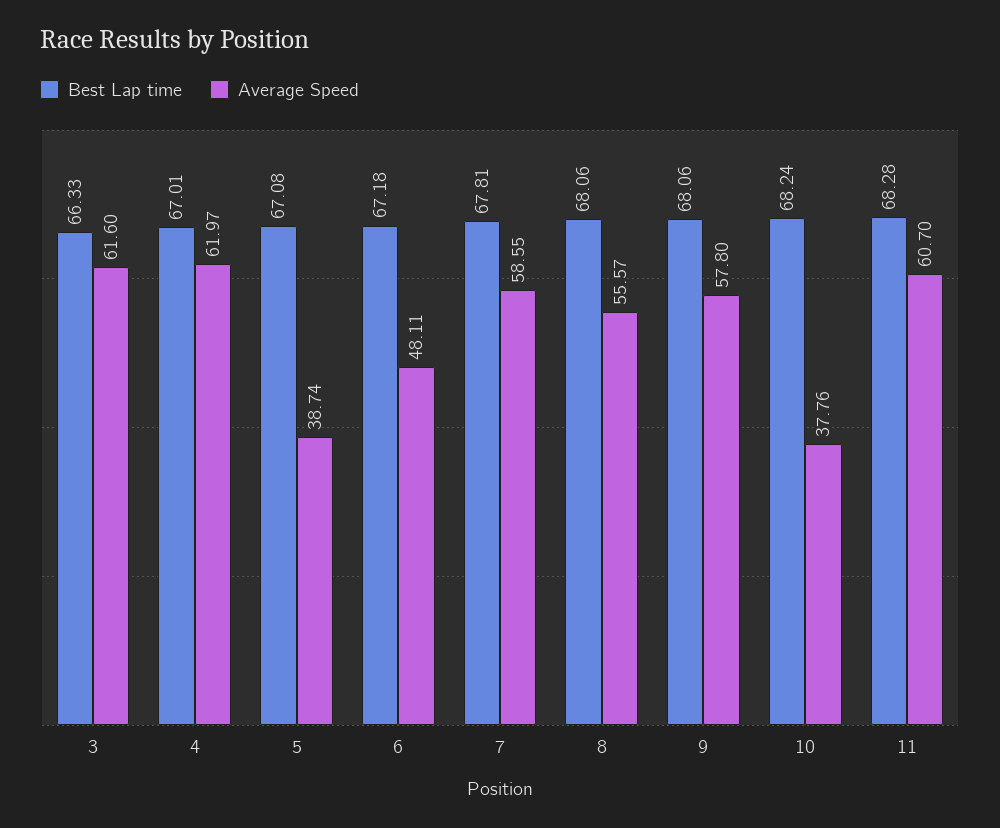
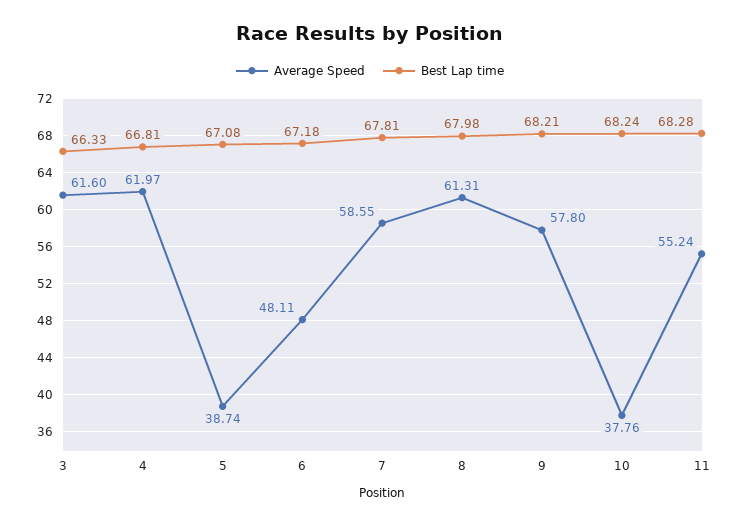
  {
    "Best Lap time": {
      "3": 66.33,
-     "4": 67.01,
+     "4": 66.81,
      "5": 67.08,
      "6": 67.18,
      "7": 67.81,
-     "8": 68.06,
+     "8": 67.98,
-     "9": 68.06,
+     "9": 68.21,
      "10": 68.24,
      "11": 68.28
    },
    "Average Speed": {
      "3": 61.6,
      "4": 61.97,
      "5": 38.74,
      "6": 48.11,
      "7": 58.55,
-     "8": 55.57,
+     "8": 61.31,
      "9": 57.8,
      "10": 37.76,
-     "11": 60.7
+     "11": 55.24
    }
  }

